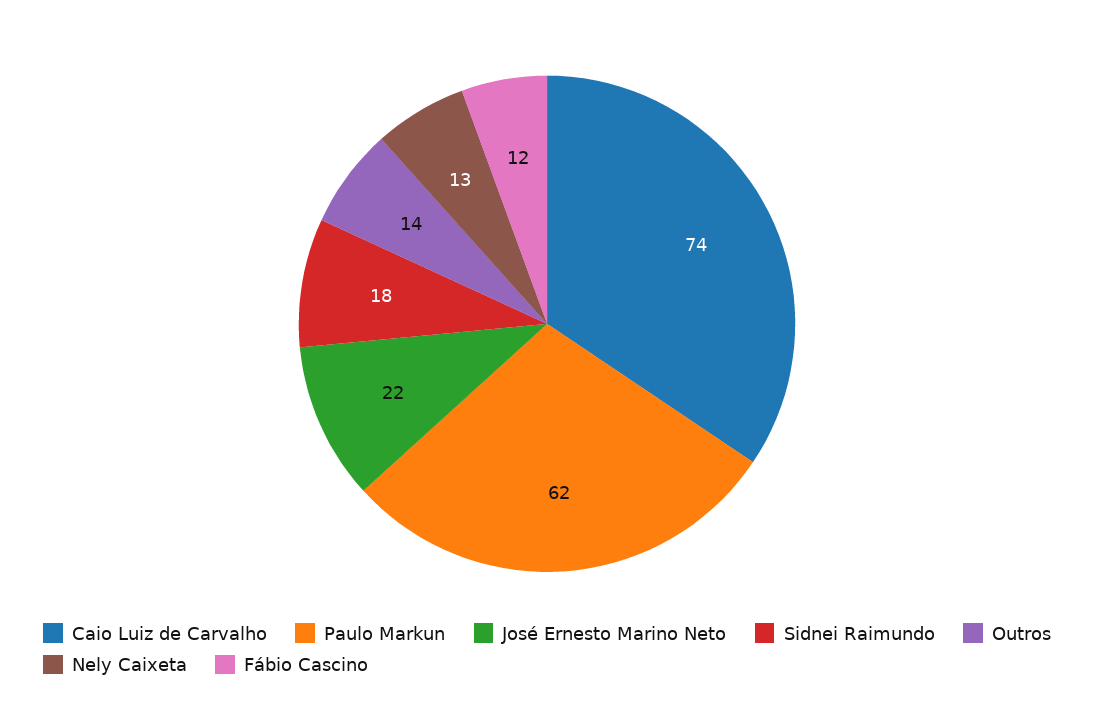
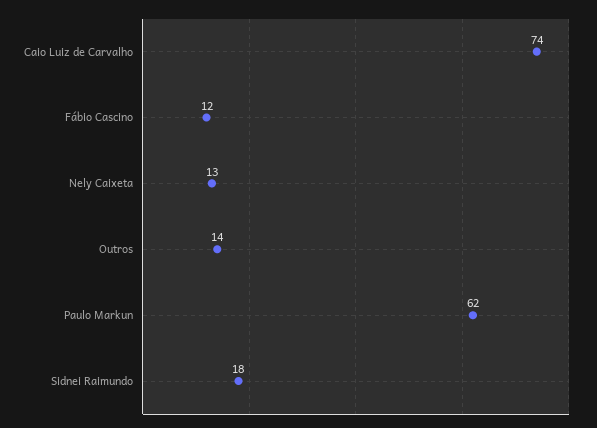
  {
    "Caio Luiz de Carvalho": 74,
    "Paulo Markun": 62,
-   "José Ernesto Marino Neto": 22,
    "Sidnei Raimundo": 18,
    "Outros": 14,
    "Nely Caixeta": 13,
    "Fábio Cascino": 12
  }

